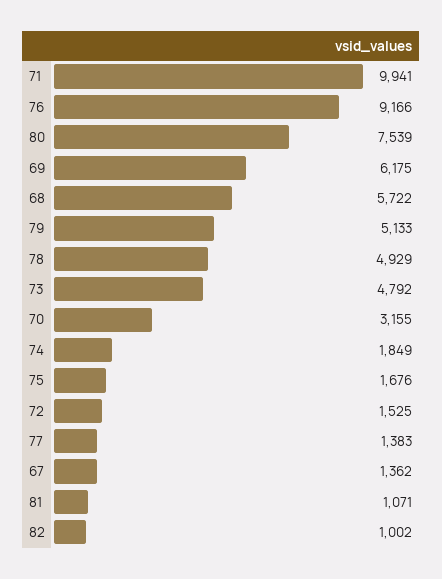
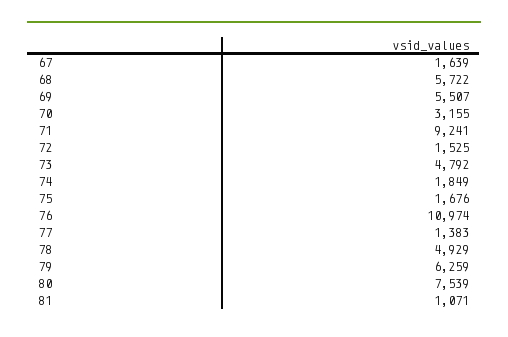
  {
-   "71": 9941,
+   "71": 9241,
-   "76": 9166,
+   "76": 10974,
    "80": 7539,
-   "69": 6175,
+   "69": 5507,
    "68": 5722,
-   "79": 5133,
+   "79": 6259,
    "78": 4929,
    "73": 4792,
    "70": 3155,
    "74": 1849,
    "75": 1676,
    "72": 1525,
    "77": 1383,
-   "67": 1362,
+   "67": 1639,
-   "81": 1071,
+   "81": 1071
-   "82": 1002
  }

